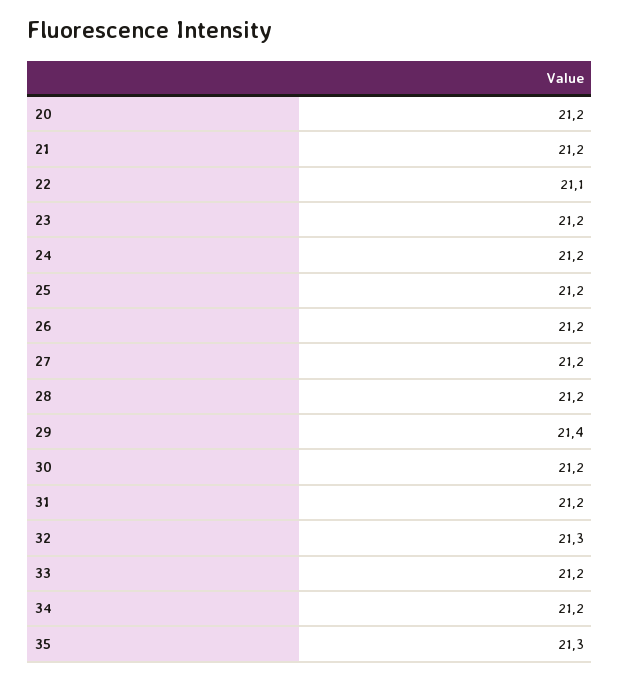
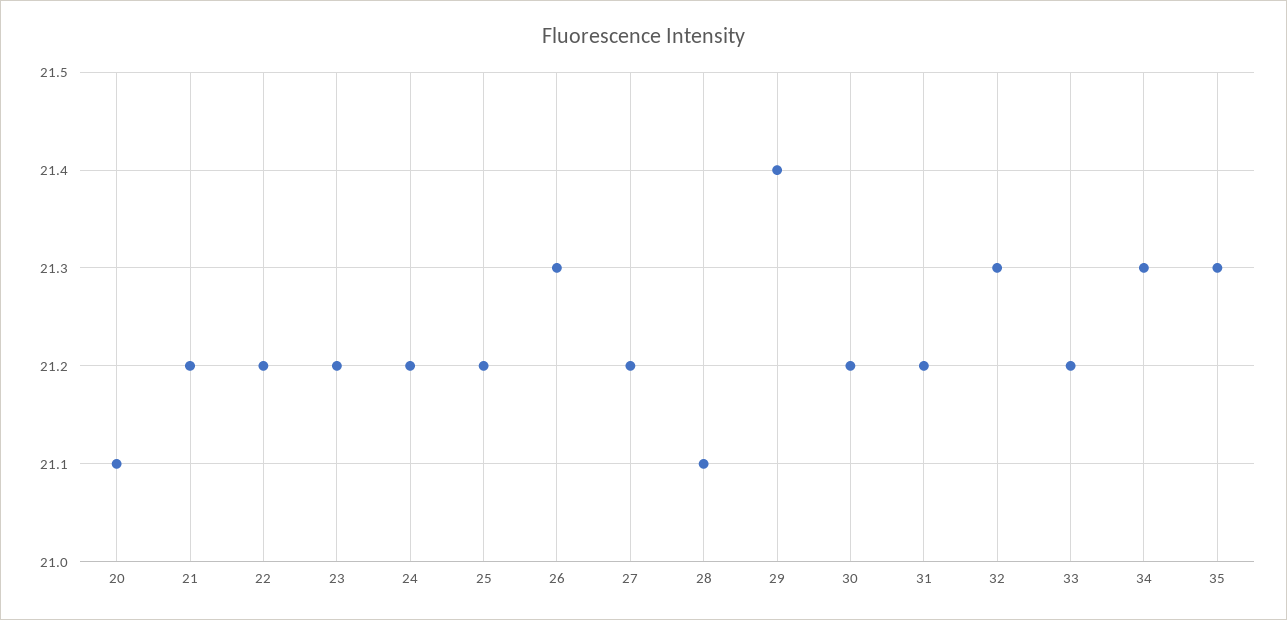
  {
-   "20": 21.2,
+   "20": 21.1,
    "21": 21.2,
-   "22": 21.1,
+   "22": 21.2,
    "23": 21.2,
    "24": 21.2,
    "25": 21.2,
-   "26": 21.2,
+   "26": 21.3,
    "27": 21.2,
-   "28": 21.2,
+   "28": 21.1,
    "29": 21.4,
    "30": 21.2,
    "31": 21.2,
    "32": 21.3,
    "33": 21.2,
-   "34": 21.2,
+   "34": 21.3,
    "35": 21.3
  }

